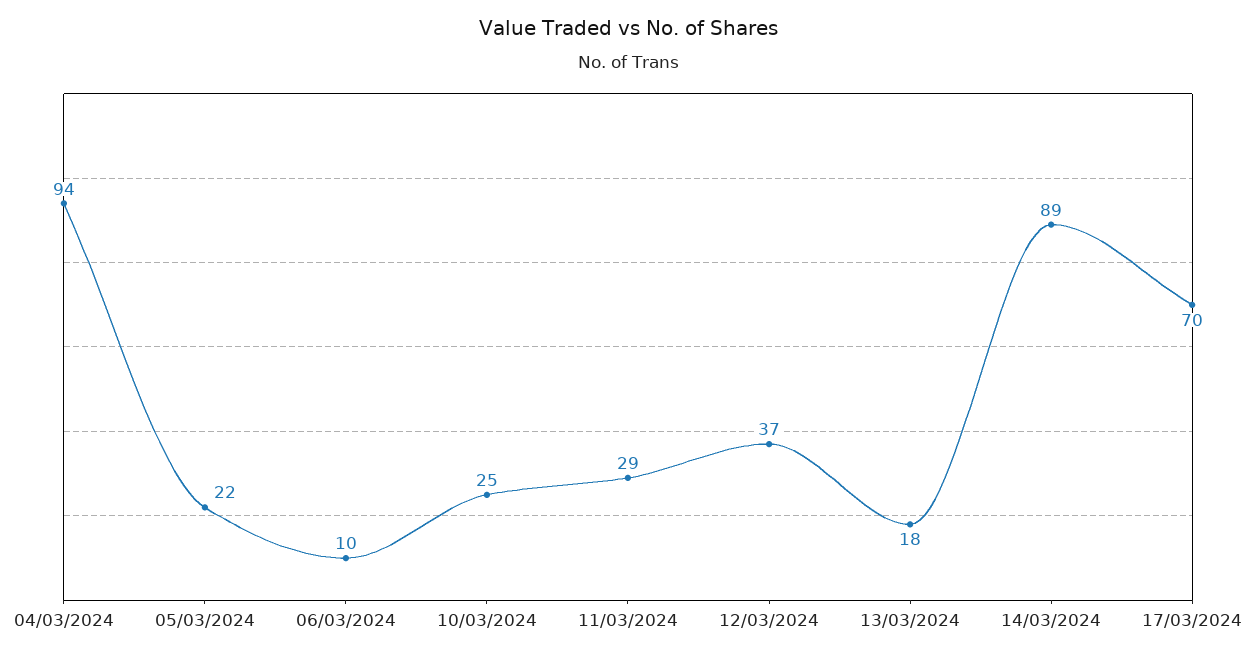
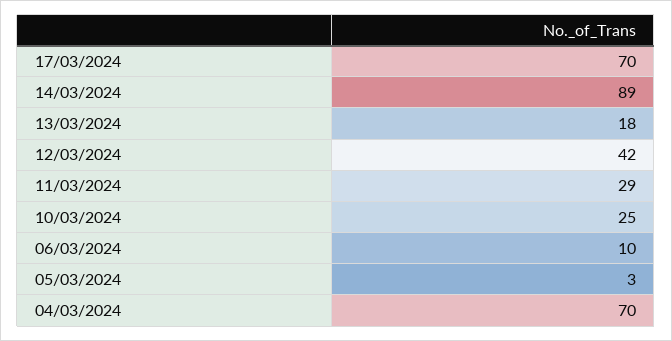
  {
-   "04/03/2024": 94,
+   "04/03/2024": 70,
-   "05/03/2024": 22,
+   "05/03/2024": 3,
    "06/03/2024": 10,
    "10/03/2024": 25,
    "11/03/2024": 29,
-   "12/03/2024": 37,
+   "12/03/2024": 42,
    "13/03/2024": 18,
    "14/03/2024": 89,
    "17/03/2024": 70
  }

